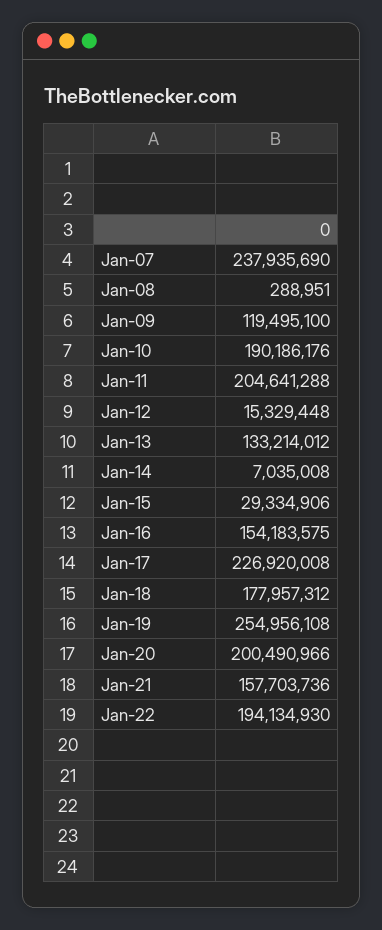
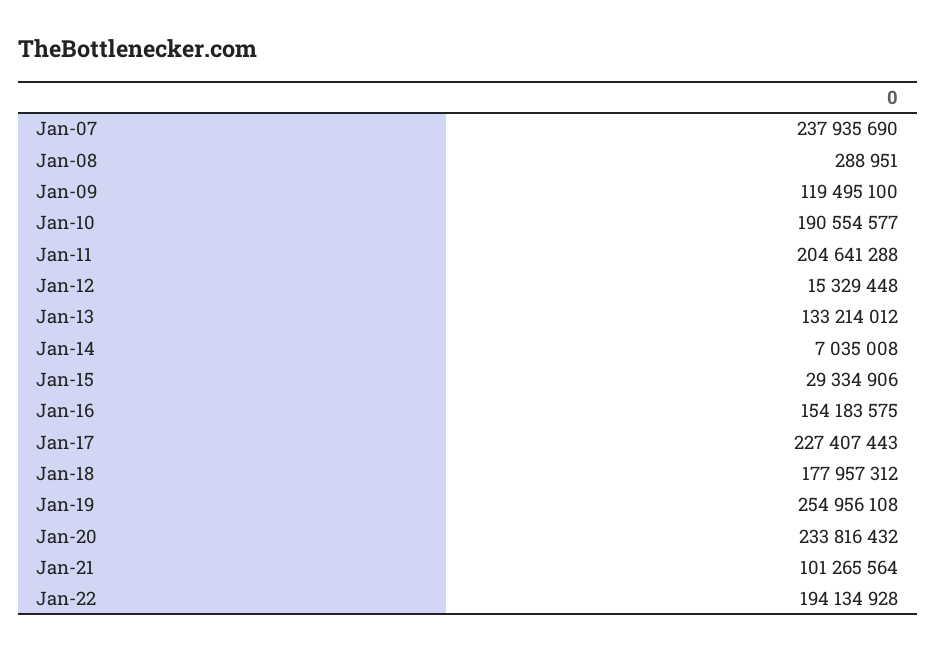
  {
    "Jan-07": 237935690,
    "Jan-08": 288951,
    "Jan-09": 119495100,
-   "Jan-10": 190186176,
+   "Jan-10": 190554577,
    "Jan-11": 204641288,
    "Jan-12": 15329448,
    "Jan-13": 133214012,
    "Jan-14": 7035008,
    "Jan-15": 29334906,
    "Jan-16": 154183575,
-   "Jan-17": 226920008,
+   "Jan-17": 227407443,
    "Jan-18": 177957312,
    "Jan-19": 254956108,
-   "Jan-20": 200490966,
+   "Jan-20": 233816432,
-   "Jan-21": 157703736,
+   "Jan-21": 101265564,
-   "Jan-22": 194134930
+   "Jan-22": 194134928
  }

